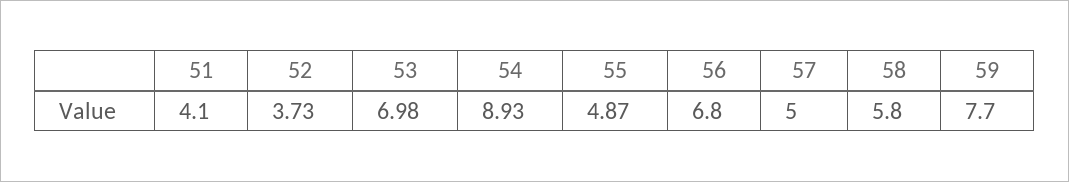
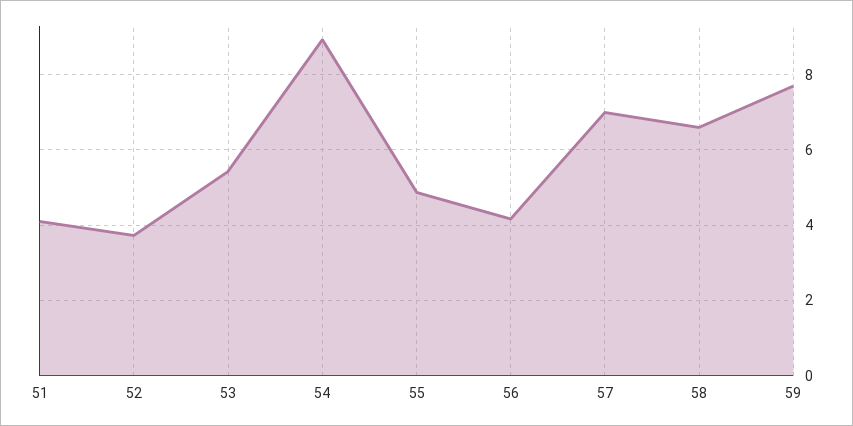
  {
    "51": 4.1,
    "52": 3.73,
-   "53": 6.98,
+   "53": 5.4,
    "54": 8.93,
    "55": 4.87,
-   "56": 6.8,
+   "56": 4.2,
-   "57": 5,
+   "57": 7,
-   "58": 5.8,
+   "58": 6.6,
    "59": 7.7
  }

